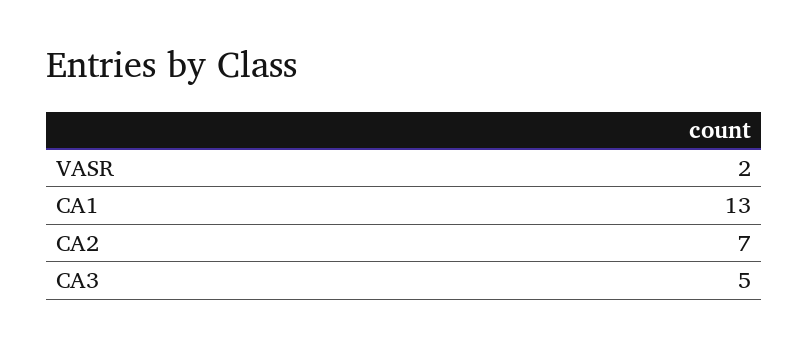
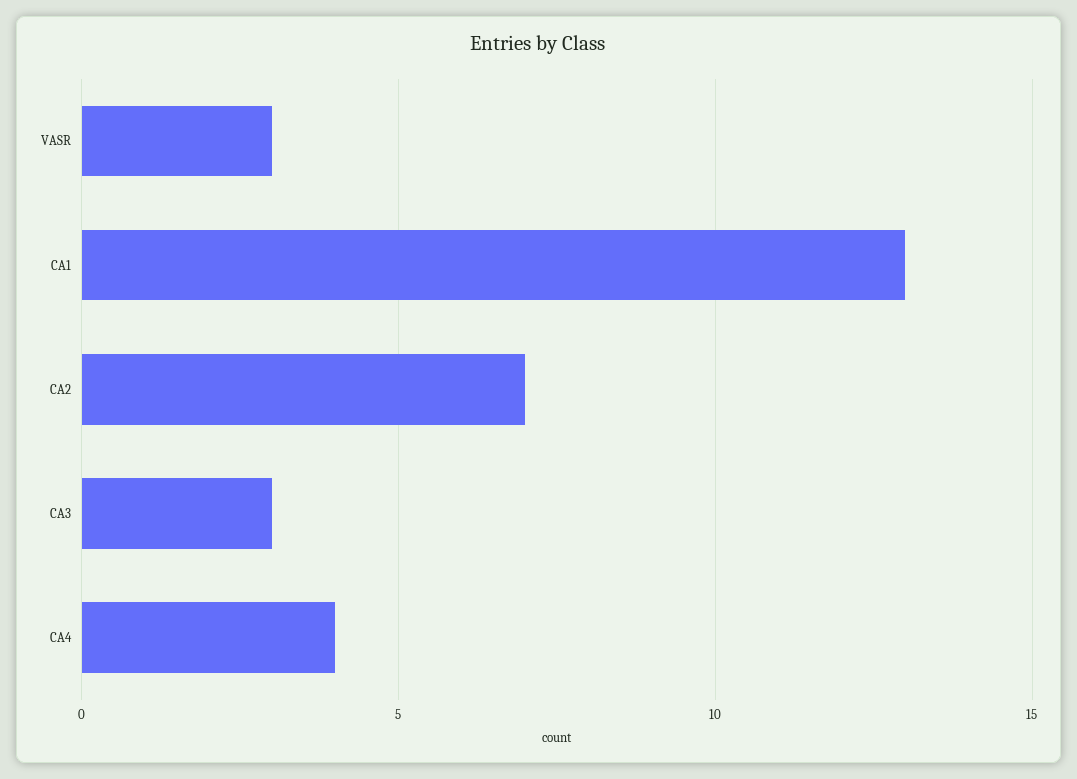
  {
-   "VASR": 2,
+   "VASR": 3,
    "CA1": 13,
    "CA2": 7,
-   "CA3": 5
+   "CA3": 3,
+   "CA4": 4
  }

